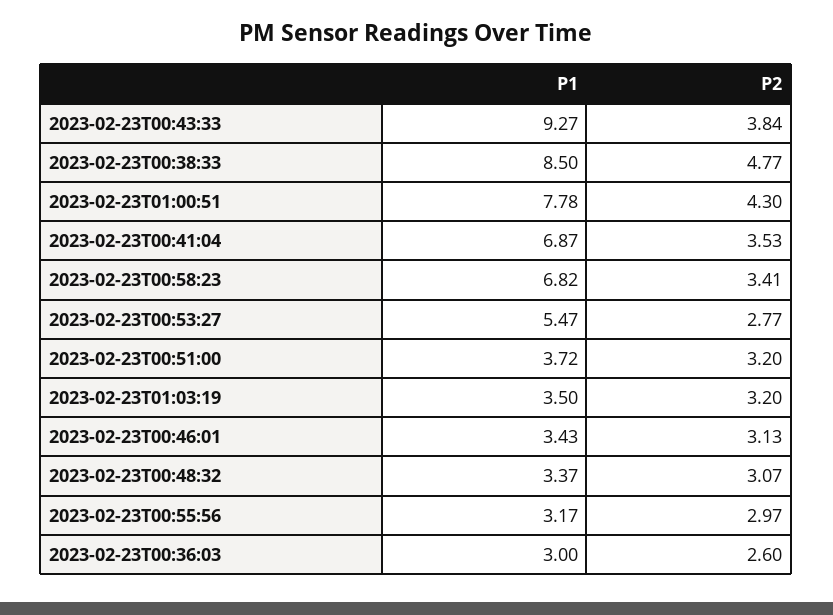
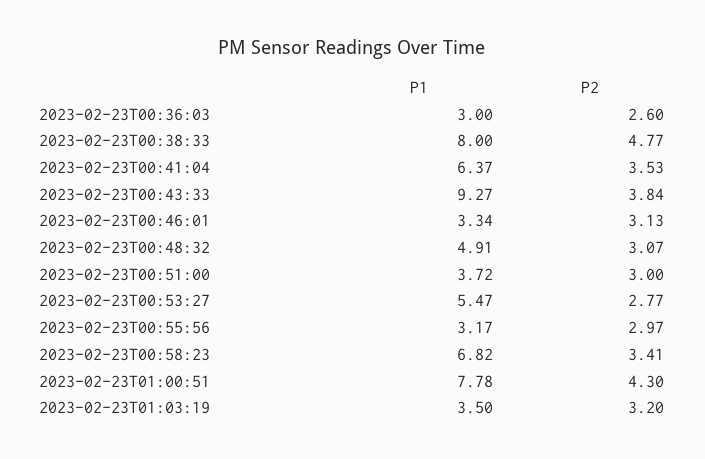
  {
    "P1": {
      "2023-02-23T00:43:33": 9.27,
-     "2023-02-23T00:38:33": 8.5,
+     "2023-02-23T00:38:33": 8,
      "2023-02-23T01:00:51": 7.78,
-     "2023-02-23T00:41:04": 6.87,
+     "2023-02-23T00:41:04": 6.37,
      "2023-02-23T00:58:23": 6.82,
      "2023-02-23T00:53:27": 5.47,
      "2023-02-23T00:51:00": 3.72,
      "2023-02-23T01:03:19": 3.5,
-     "2023-02-23T00:46:01": 3.43,
+     "2023-02-23T00:46:01": 3.34,
-     "2023-02-23T00:48:32": 3.37,
+     "2023-02-23T00:48:32": 4.91,
      "2023-02-23T00:55:56": 3.17,
      "2023-02-23T00:36:03": 3
    },
    "P2": {
      "2023-02-23T00:43:33": 3.84,
      "2023-02-23T00:38:33": 4.77,
      "2023-02-23T01:00:51": 4.3,
      "2023-02-23T00:41:04": 3.53,
      "2023-02-23T00:58:23": 3.41,
      "2023-02-23T00:53:27": 2.77,
-     "2023-02-23T00:51:00": 3.2,
+     "2023-02-23T00:51:00": 3,
      "2023-02-23T01:03:19": 3.2,
      "2023-02-23T00:46:01": 3.13,
      "2023-02-23T00:48:32": 3.07,
      "2023-02-23T00:55:56": 2.97,
      "2023-02-23T00:36:03": 2.6
    }
  }

